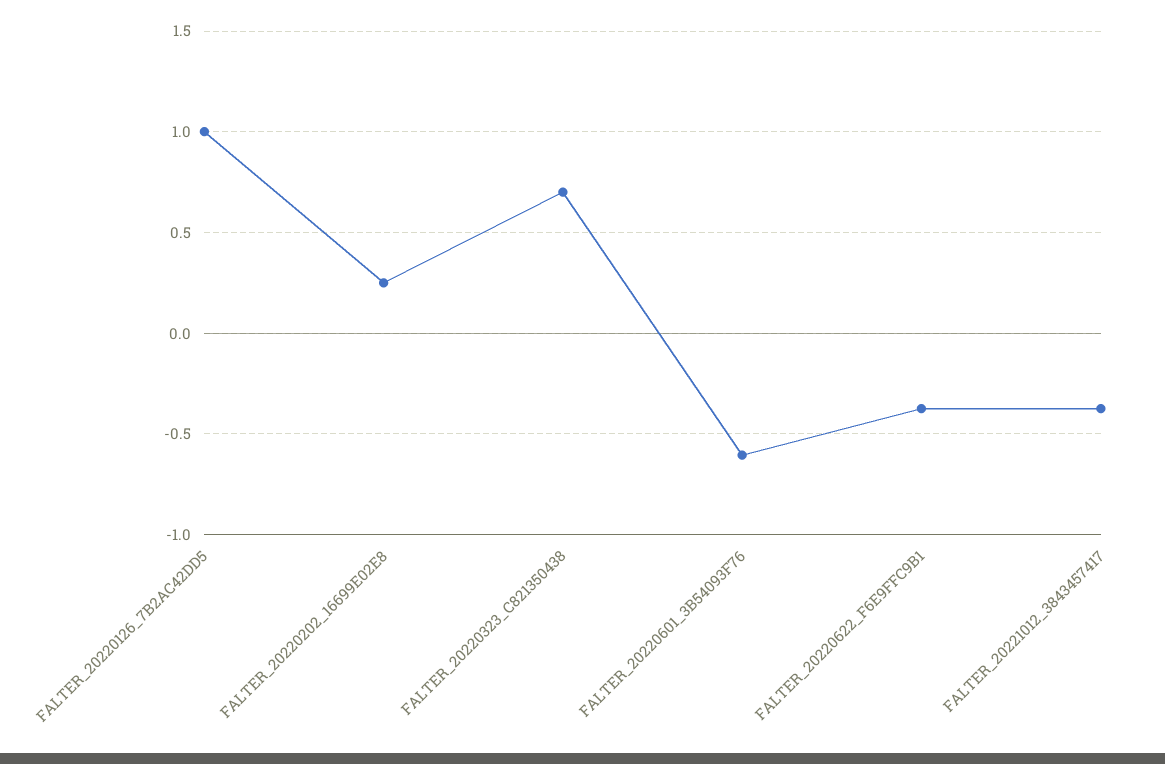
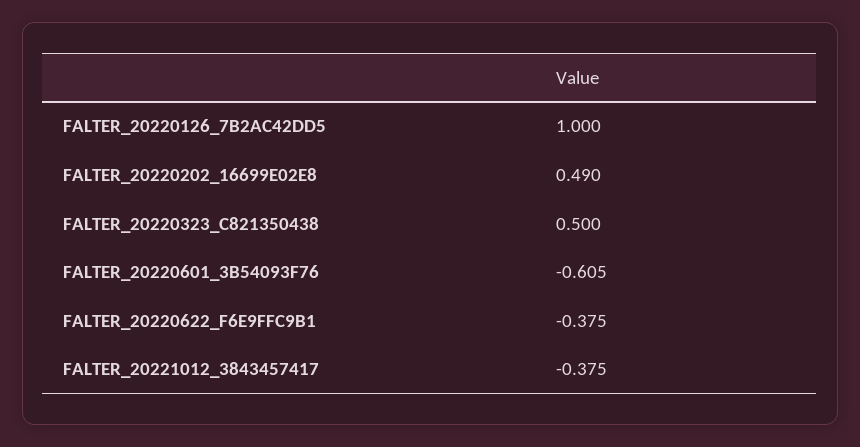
  {
    "FALTER_20220126_7B2AC42DD5": 1,
-   "FALTER_20220202_16699E02E8": 0.25,
+   "FALTER_20220202_16699E02E8": 0.49,
-   "FALTER_20220323_C821350438": 0.7,
+   "FALTER_20220323_C821350438": 0.5,
    "FALTER_20220601_3B54093F76": -0.605,
    "FALTER_20220622_F6E9FFC9B1": -0.375,
    "FALTER_20221012_3843457417": -0.375
  }

